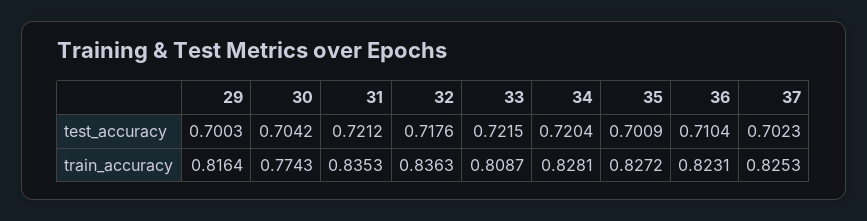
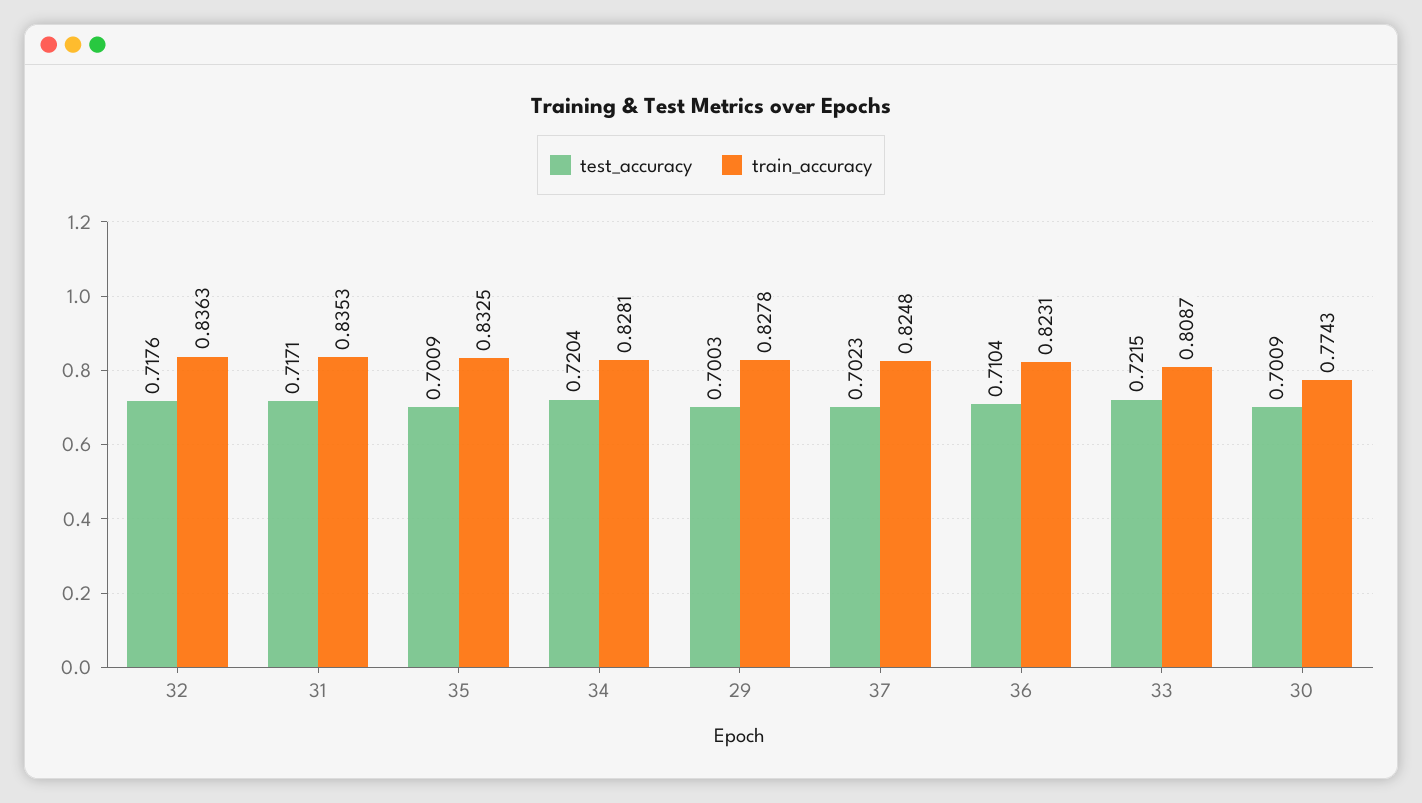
  {
    "test_accuracy": {
      "29": 0.7003,
-     "30": 0.7042,
+     "30": 0.7009,
-     "31": 0.7212,
+     "31": 0.7171,
      "32": 0.7176,
      "33": 0.7215,
      "34": 0.7204,
      "35": 0.7009,
      "36": 0.7104,
      "37": 0.7023
    },
    "train_accuracy": {
-     "29": 0.8164,
+     "29": 0.8278,
      "30": 0.7743,
      "31": 0.8353,
      "32": 0.8363,
      "33": 0.8087,
      "34": 0.8281,
-     "35": 0.8272,
+     "35": 0.8325,
      "36": 0.8231,
-     "37": 0.8253
+     "37": 0.8248
    }
  }

